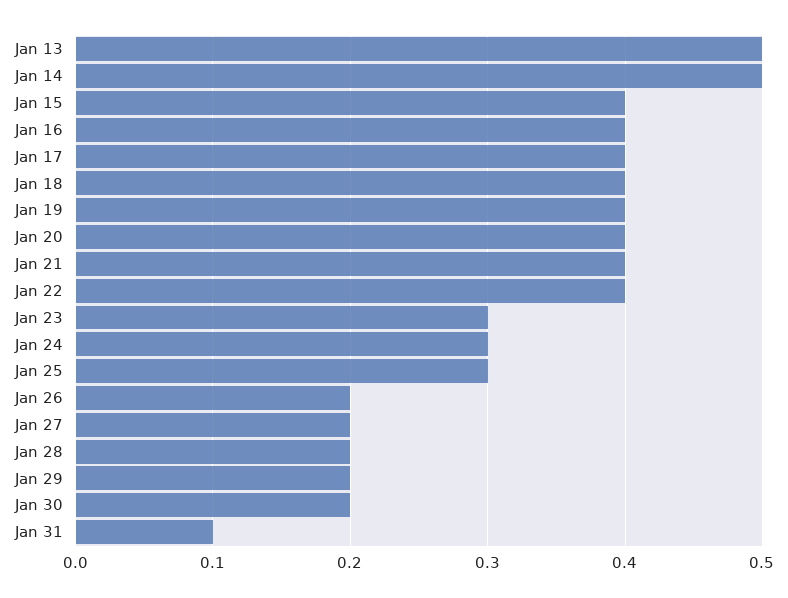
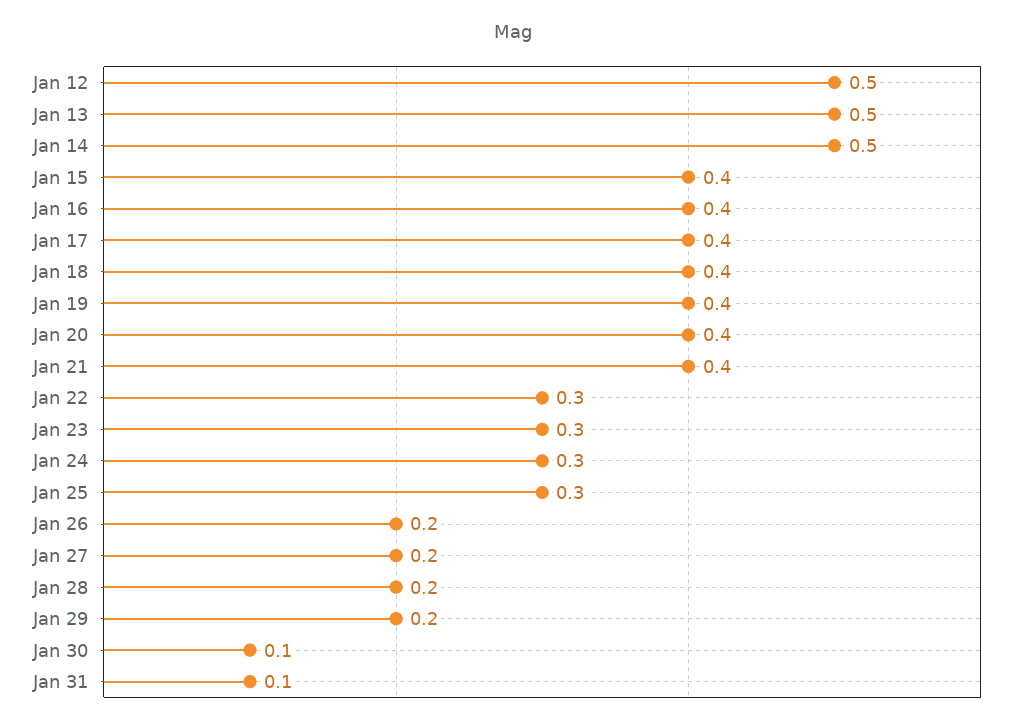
  {
    "Jan 13": 0.5,
    "Jan 14": 0.5,
    "Jan 15": 0.4,
    "Jan 16": 0.4,
    "Jan 17": 0.4,
    "Jan 18": 0.4,
    "Jan 19": 0.4,
    "Jan 20": 0.4,
    "Jan 21": 0.4,
-   "Jan 22": 0.4,
+   "Jan 22": 0.3,
    "Jan 23": 0.3,
    "Jan 24": 0.3,
    "Jan 25": 0.3,
    "Jan 26": 0.2,
    "Jan 27": 0.2,
    "Jan 28": 0.2,
    "Jan 29": 0.2,
-   "Jan 30": 0.2,
+   "Jan 30": 0.1,
-   "Jan 31": 0.1
+   "Jan 31": 0.1,
+   "Jan 12": 0.5
  }

